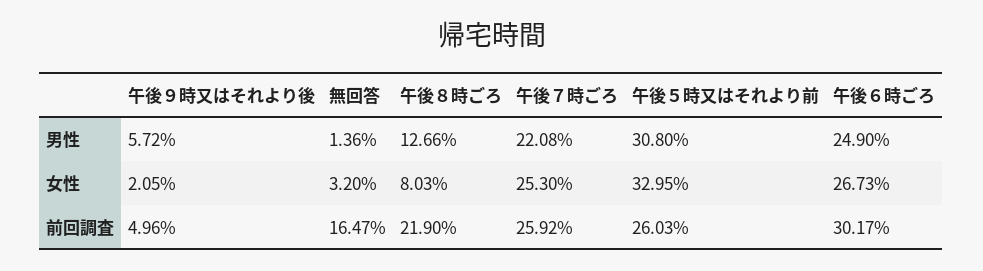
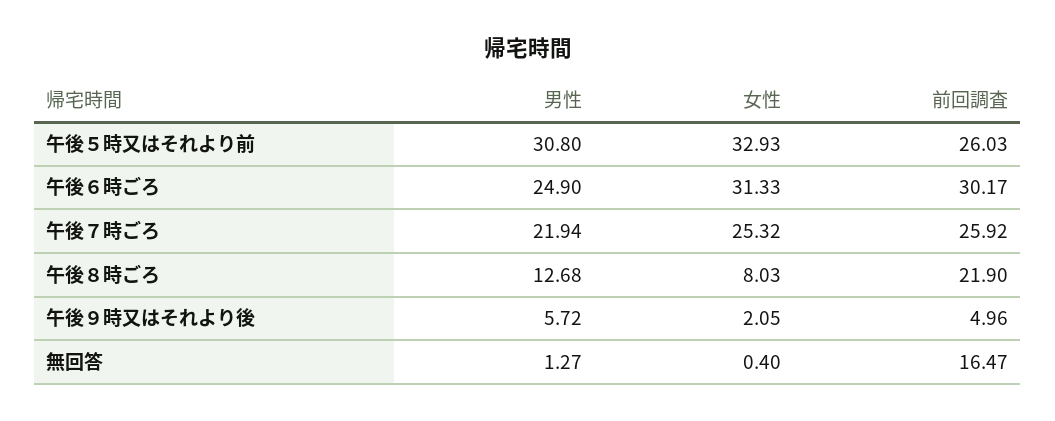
  {
    "午後９時又はそれより後": {
      "男性": 5.72,
      "女性": 2.05,
      "前回調査": 4.96
    },
    "無回答": {
-     "男性": 1.36,
+     "男性": 1.27,
-     "女性": 3.2,
+     "女性": 0.4,
      "前回調査": 16.47
    },
    "午後８時ごろ": {
-     "男性": 12.66,
+     "男性": 12.68,
      "女性": 8.03,
      "前回調査": 21.9
    },
    "午後７時ごろ": {
-     "男性": 22.08,
+     "男性": 21.94,
-     "女性": 25.3,
+     "女性": 25.32,
      "前回調査": 25.92
    },
    "午後５時又はそれより前": {
      "男性": 30.8,
-     "女性": 32.95,
+     "女性": 32.93,
      "前回調査": 26.03
    },
    "午後６時ごろ": {
      "男性": 24.9,
-     "女性": 26.73,
+     "女性": 31.33,
      "前回調査": 30.17
    }
  }

